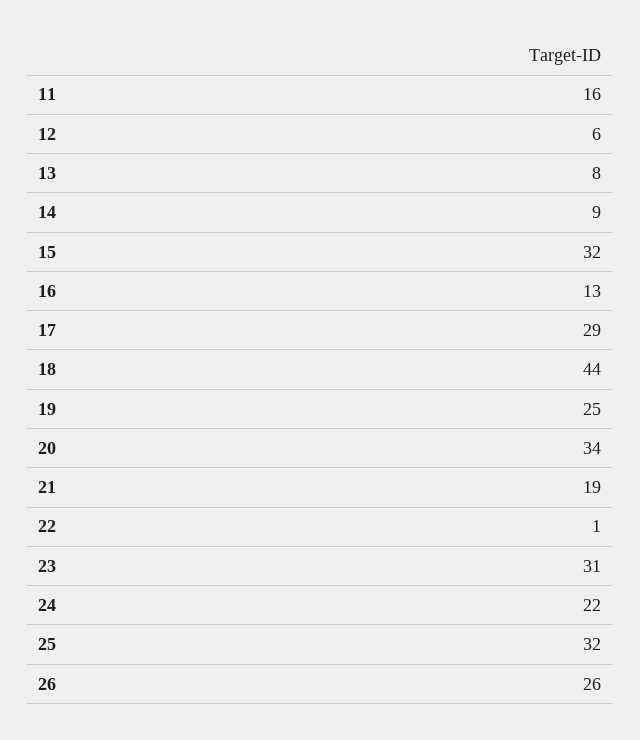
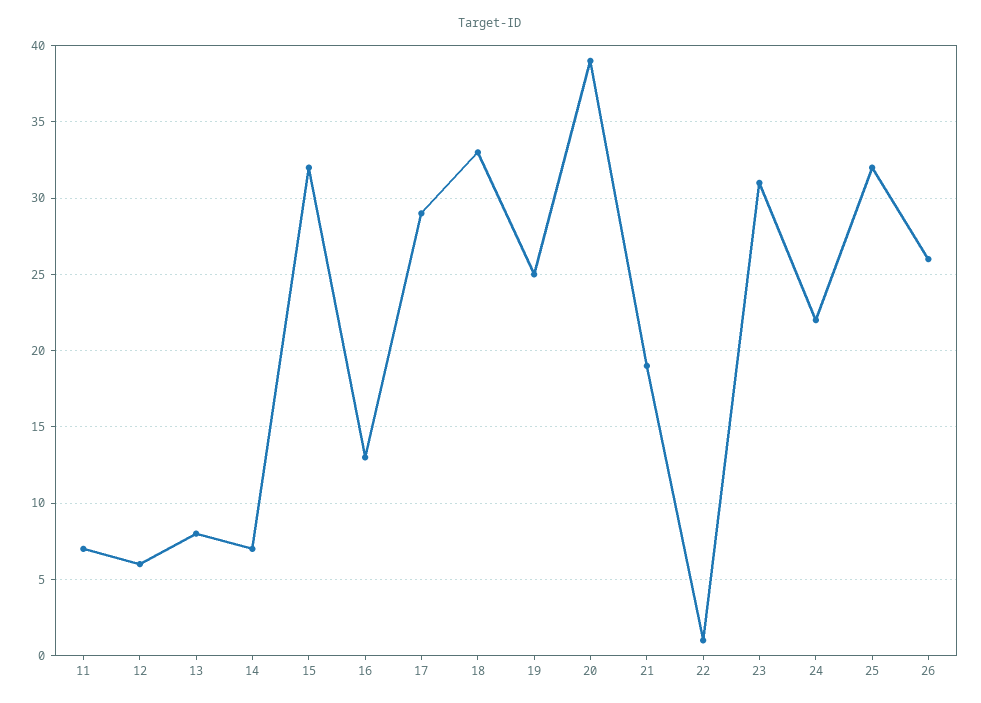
  {
-   "11": 16,
+   "11": 7,
    "12": 6,
    "13": 8,
-   "14": 9,
+   "14": 7,
    "15": 32,
    "16": 13,
    "17": 29,
-   "18": 44,
+   "18": 33,
    "19": 25,
-   "20": 34,
+   "20": 39,
    "21": 19,
    "22": 1,
    "23": 31,
    "24": 22,
    "25": 32,
    "26": 26
  }

